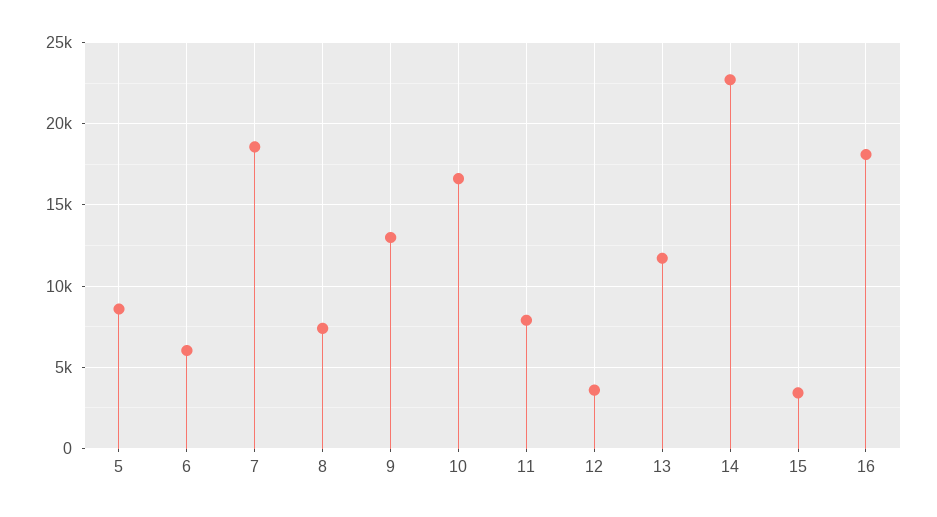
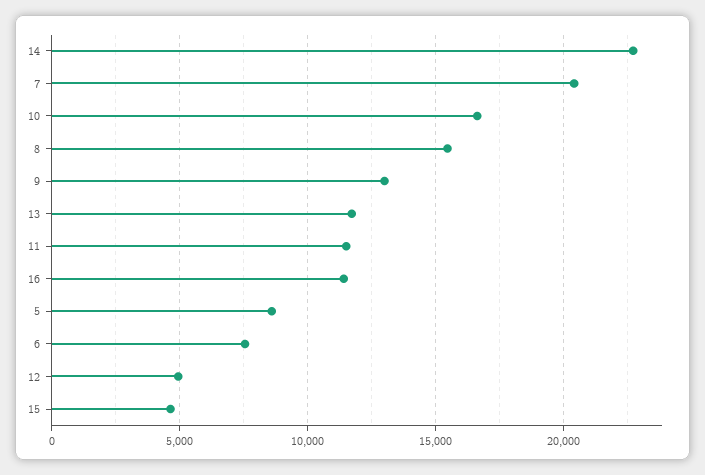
  {
    "5": 8500,
-   "6": 6000,
+   "6": 7500,
-   "7": 18500,
+   "7": 20500,
-   "8": 7500,
+   "8": 15500,
    "9": 13000,
    "10": 16500,
-   "11": 8000,
+   "11": 11500,
-   "12": 3500,
+   "12": 5000,
    "13": 11500,
    "14": 22500,
-   "15": 3500,
+   "15": 4500,
-   "16": 18000
+   "16": 11500
  }

